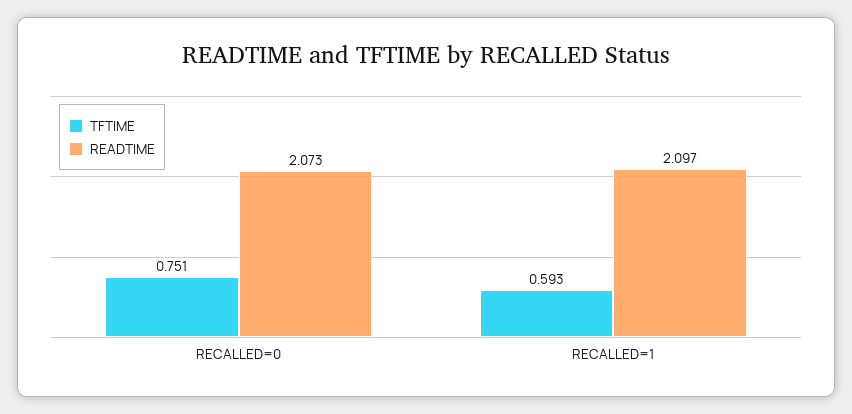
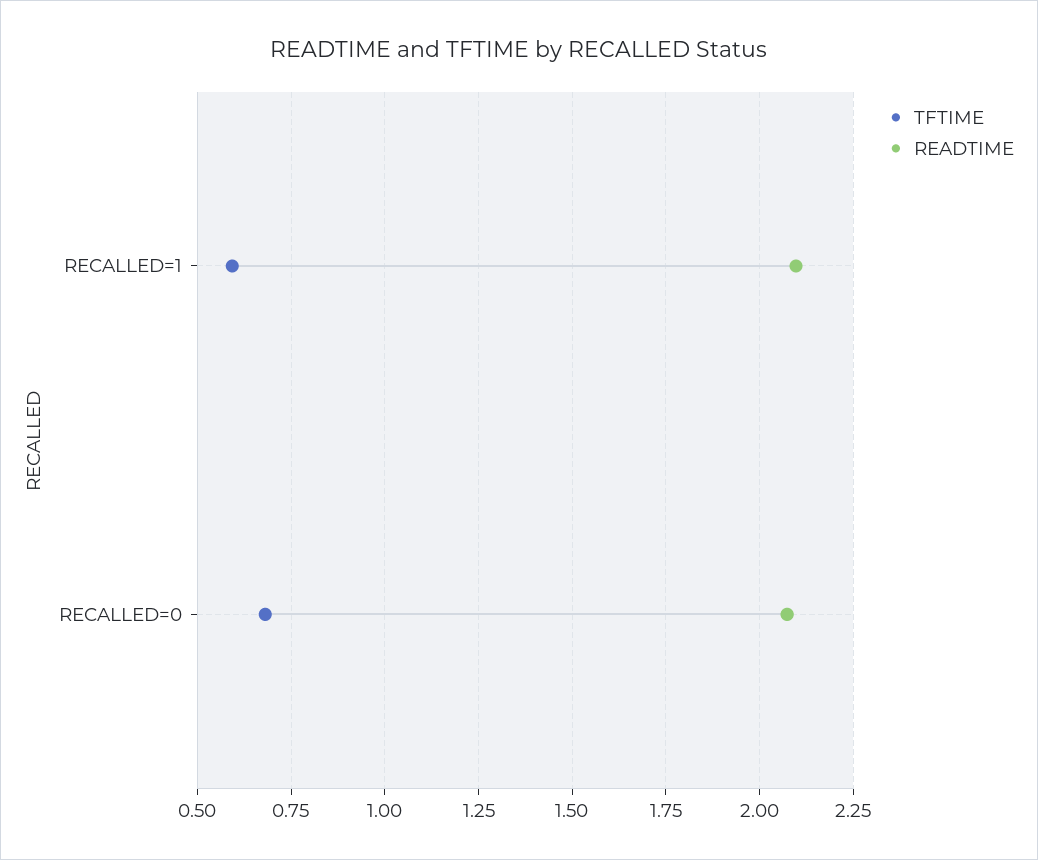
  {
    "TFTIME": {
-     "RECALLED=0": 0.751,
+     "RECALLED=0": 0.675,
      "RECALLED=1": 0.593
    },
    "READTIME": {
      "RECALLED=0": 2.073,
      "RECALLED=1": 2.097
    }
  }

